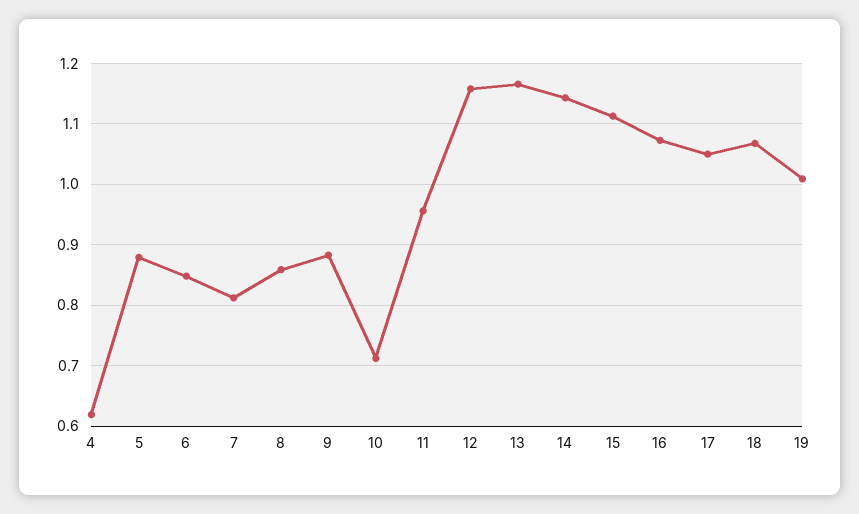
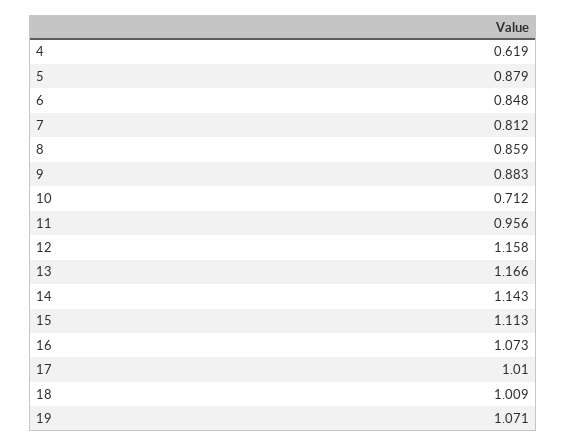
  {
    "4": 0.619,
    "5": 0.879,
    "6": 0.848,
    "7": 0.812,
    "8": 0.859,
    "9": 0.883,
    "10": 0.712,
    "11": 0.956,
    "12": 1.158,
    "13": 1.166,
    "14": 1.143,
    "15": 1.113,
    "16": 1.073,
-   "17": 1.05,
+   "17": 1.01,
-   "18": 1.07,
+   "18": 1.009,
-   "19": 1.01
+   "19": 1.071
  }

